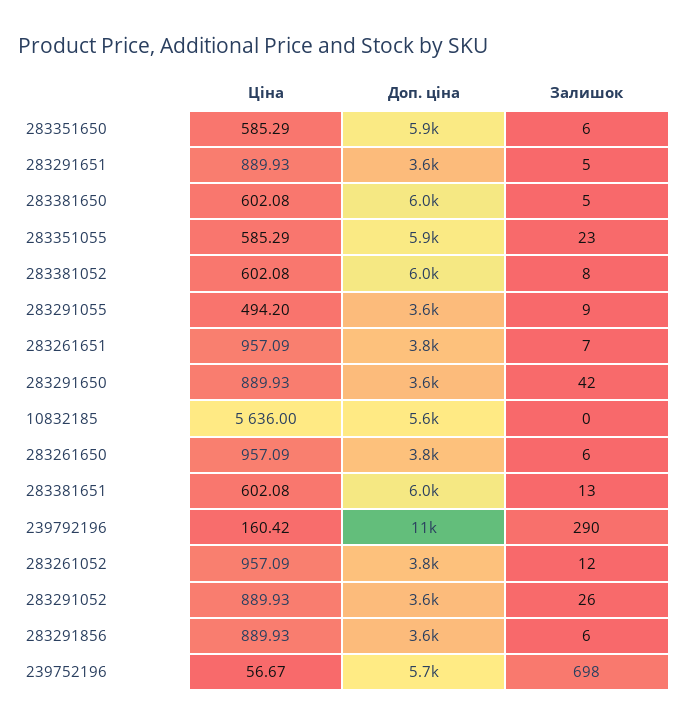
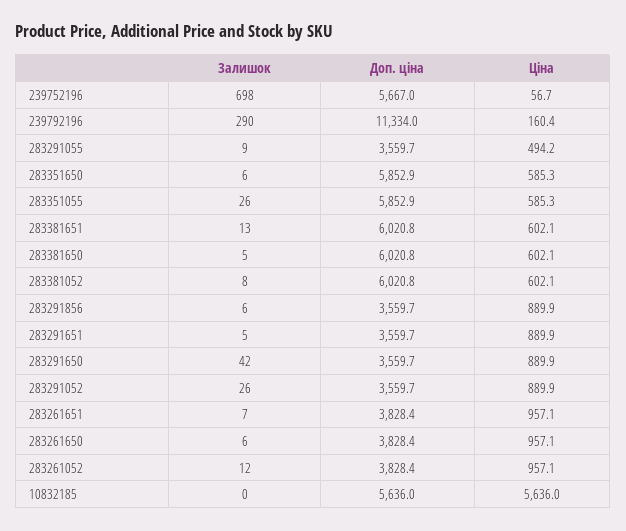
  {
    "Ціна": {
      "283351650": 585.29,
      "283291651": 889.93,
      "283381650": 602.08,
      "283351055": 585.29,
      "283381052": 602.08,
      "283291055": 494.2,
      "283261651": 957.09,
      "283291650": 889.93,
      "10832185": 5636,
      "283261650": 957.09,
      "283381651": 602.08,
      "239792196": 160.42,
      "283261052": 957.09,
      "283291052": 889.93,
      "283291856": 889.93,
      "239752196": 56.67
    },
    "Доп. ціна": {
      "283351650": 5852.9,
      "283291651": 3559.7,
      "283381650": 6020.8,
      "283351055": 5852.9,
      "283381052": 6020.8,
      "283291055": 3559.7,
      "283261651": 3828.4,
      "283291650": 3559.7,
      "10832185": 5636,
      "283261650": 3828.4,
      "283381651": 6020.8,
      "239792196": 11334,
      "283261052": 3828.4,
      "283291052": 3559.7,
      "283291856": 3559.7,
      "239752196": 5667
    },
    "Залишок": {
      "283351650": 6,
      "283291651": 5,
      "283381650": 5,
-     "283351055": 23,
+     "283351055": 26,
      "283381052": 8,
      "283291055": 9,
      "283261651": 7,
      "283291650": 42,
      "10832185": 0,
      "283261650": 6,
      "283381651": 13,
      "239792196": 290,
      "283261052": 12,
      "283291052": 26,
      "283291856": 6,
      "239752196": 698
    }
  }

